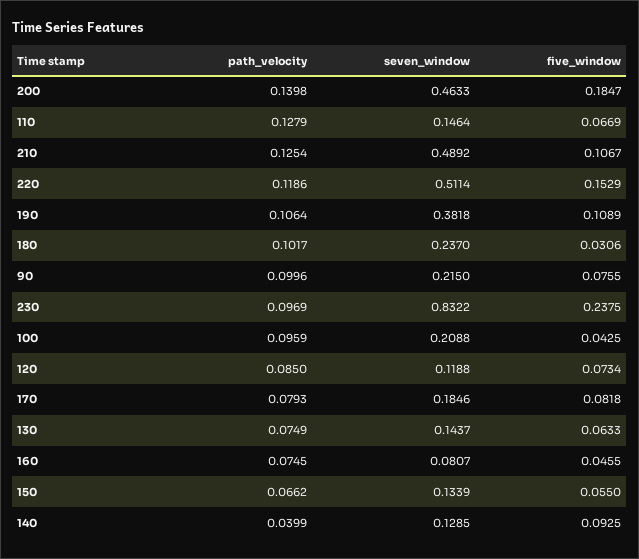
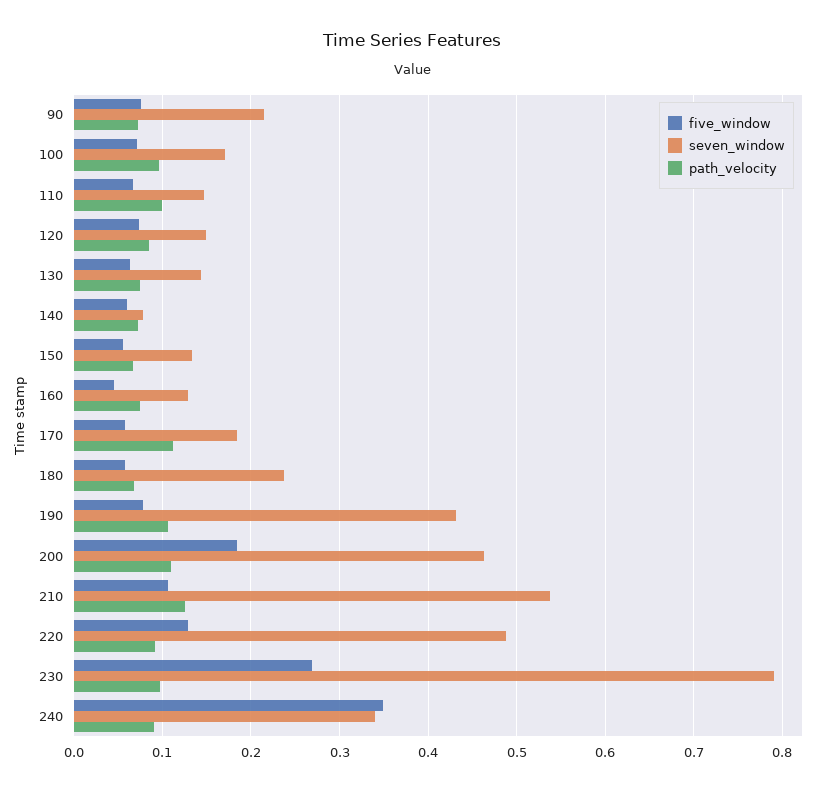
  {
    "path_velocity": {
-     "200": 0.1398,
+     "200": 0.11,
-     "110": 0.1279,
+     "110": 0.1,
      "210": 0.1254,
-     "220": 0.1186,
+     "220": 0.09,
      "190": 0.1064,
-     "180": 0.1017,
+     "180": 0.07,
-     "90": 0.0996,
+     "90": 0.07,
      "230": 0.0969,
      "100": 0.0959,
      "120": 0.085,
-     "170": 0.0793,
+     "170": 0.11,
      "130": 0.0749,
      "160": 0.0745,
      "150": 0.0662,
-     "140": 0.0399
+     "140": 0.07,
+     "240": 0.09
    },
    "seven_window": {
      "200": 0.4633,
      "110": 0.1464,
-     "210": 0.4892,
+     "210": 0.54,
-     "220": 0.5114,
+     "220": 0.49,
-     "190": 0.3818,
+     "190": 0.43,
      "180": 0.237,
      "90": 0.215,
-     "230": 0.8322,
+     "230": 0.79,
-     "100": 0.2088,
+     "100": 0.17,
-     "120": 0.1188,
+     "120": 0.15,
      "170": 0.1846,
      "130": 0.1437,
-     "160": 0.0807,
+     "160": 0.13,
      "150": 0.1339,
-     "140": 0.1285
+     "140": 0.08,
+     "240": 0.34
    },
    "five_window": {
      "200": 0.1847,
      "110": 0.0669,
      "210": 0.1067,
-     "220": 0.1529,
+     "220": 0.13,
-     "190": 0.1089,
+     "190": 0.08,
-     "180": 0.0306,
+     "180": 0.06,
      "90": 0.0755,
-     "230": 0.2375,
+     "230": 0.27,
-     "100": 0.0425,
+     "100": 0.07,
      "120": 0.0734,
-     "170": 0.0818,
+     "170": 0.06,
      "130": 0.0633,
      "160": 0.0455,
      "150": 0.055,
-     "140": 0.0925
+     "140": 0.06,
+     "240": 0.35
    }
  }

